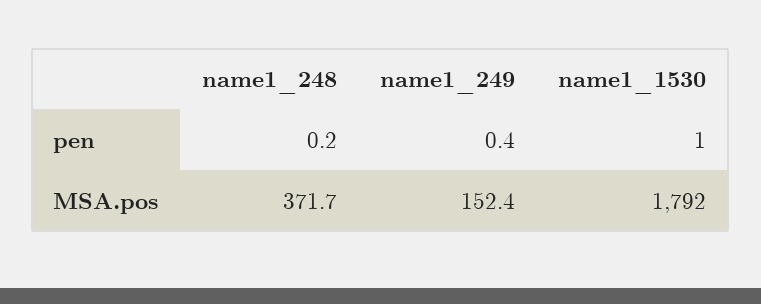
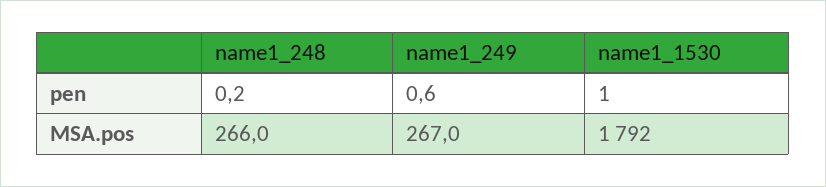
  {
    "name1_248": {
      "pen": 0.2,
-     "MSA.pos": 371.7
+     "MSA.pos": 266
    },
    "name1_249": {
-     "pen": 0.4,
+     "pen": 0.6,
-     "MSA.pos": 152.4
+     "MSA.pos": 267
    },
    "name1_1530": {
      "pen": 1,
      "MSA.pos": 1792
    }
  }

